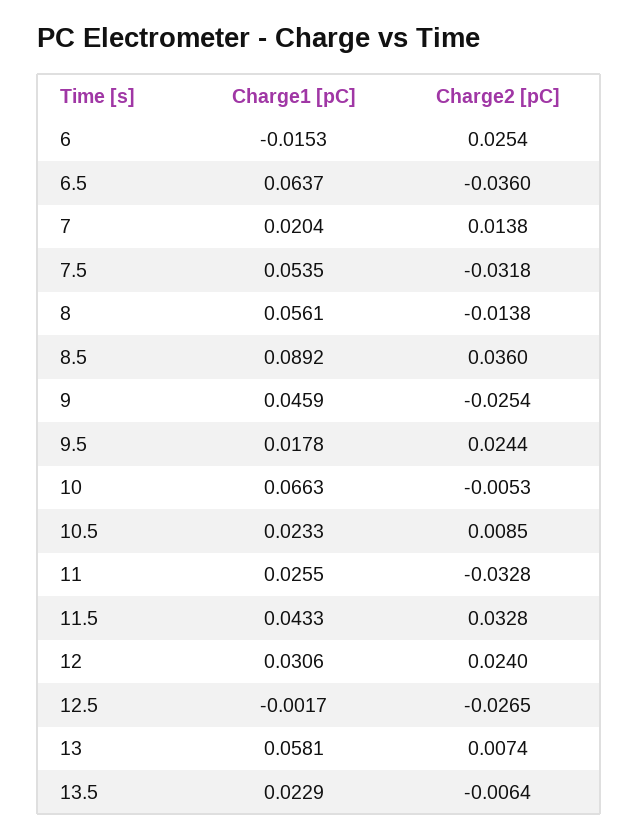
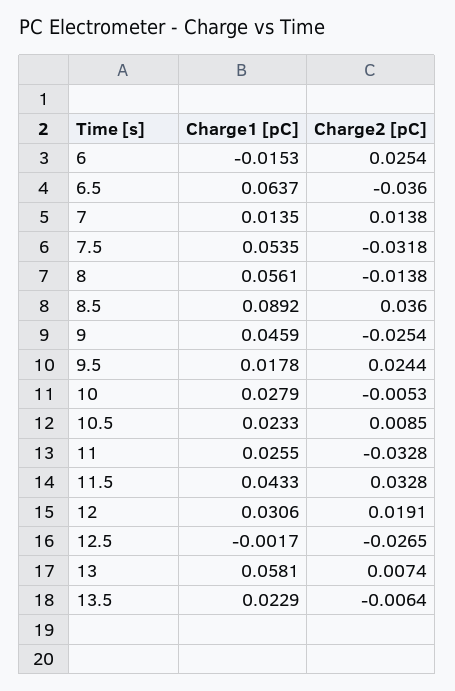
  {
    "Charge1 [pC]": {
      "6": -0.0153,
      "6.5": 0.0637,
-     "7": 0.0204,
+     "7": 0.0135,
      "7.5": 0.0535,
      "8": 0.0561,
      "8.5": 0.0892,
      "9": 0.0459,
      "9.5": 0.0178,
-     "10": 0.0663,
+     "10": 0.0279,
      "10.5": 0.0233,
      "11": 0.0255,
      "11.5": 0.0433,
      "12": 0.0306,
      "12.5": -0.0017,
      "13": 0.0581,
      "13.5": 0.0229
    },
    "Charge2 [pC]": {
      "6": 0.0254,
      "6.5": -0.036,
      "7": 0.0138,
      "7.5": -0.0318,
      "8": -0.0138,
      "8.5": 0.036,
      "9": -0.0254,
      "9.5": 0.0244,
      "10": -0.0053,
      "10.5": 0.0085,
      "11": -0.0328,
      "11.5": 0.0328,
-     "12": 0.024,
+     "12": 0.0191,
      "12.5": -0.0265,
      "13": 0.0074,
      "13.5": -0.0064
    }
  }

